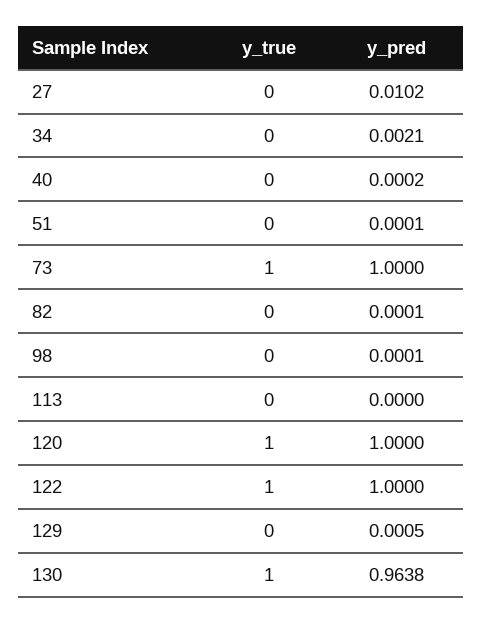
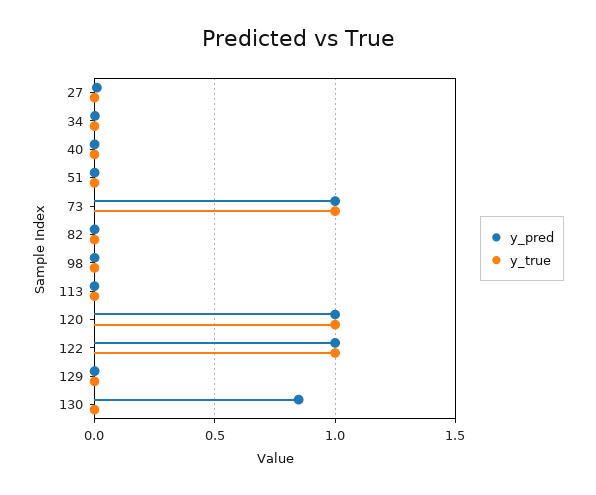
  {
    "y_true": {
      "27": 0,
      "34": 0,
      "40": 0,
      "51": 0,
      "73": 1,
      "82": 0,
      "98": 0,
      "113": 0,
      "120": 1,
      "122": 1,
      "129": 0,
-     "130": 1
+     "130": 0
    },
    "y_pred": {
      "27": 0.0102,
      "34": 0.0021,
      "40": 0.0002,
      "51": 0.0001,
      "73": 1,
      "82": 0.0001,
      "98": 0.0001,
      "113": 0,
      "120": 1,
      "122": 1,
      "129": 0.0005,
-     "130": 0.9638
+     "130": 0.85
    }
  }

